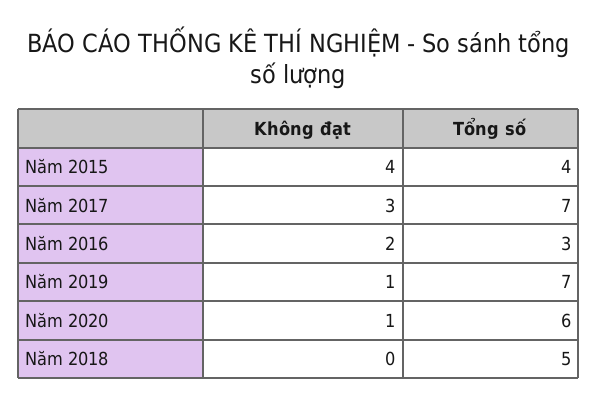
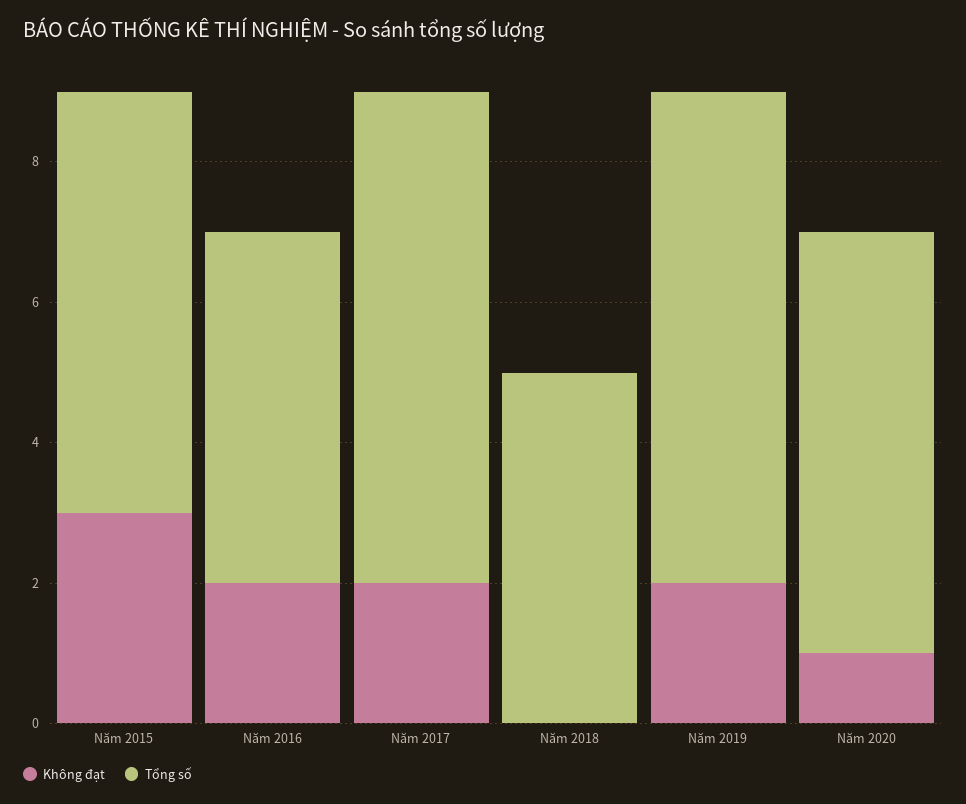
  {
    "Không đạt": {
-     "Năm 2015": 4,
+     "Năm 2015": 3,
-     "Năm 2017": 3,
+     "Năm 2017": 2,
      "Năm 2016": 2,
-     "Năm 2019": 1,
+     "Năm 2019": 2,
      "Năm 2020": 1,
      "Năm 2018": 0
    },
    "Tổng số": {
-     "Năm 2015": 4,
+     "Năm 2015": 6,
      "Năm 2017": 7,
-     "Năm 2016": 3,
+     "Năm 2016": 5,
      "Năm 2019": 7,
      "Năm 2020": 6,
      "Năm 2018": 5
    }
  }

